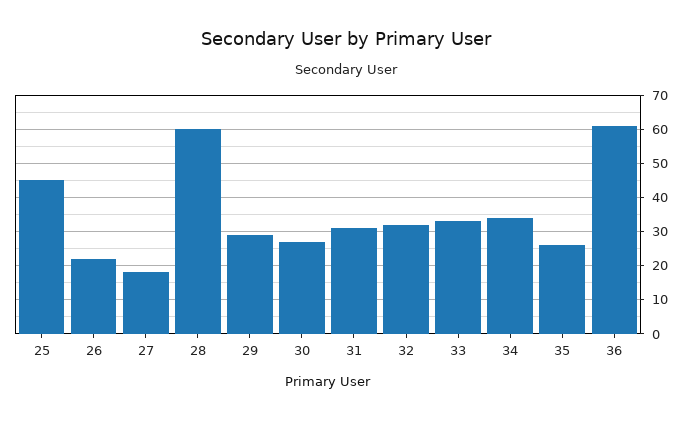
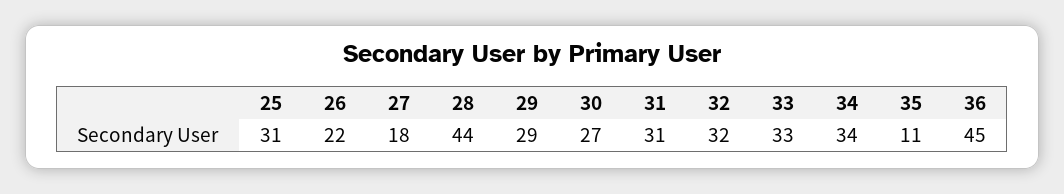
  {
-   "25": 45,
+   "25": 31,
    "26": 22,
    "27": 18,
-   "28": 60,
+   "28": 44,
    "29": 29,
    "30": 27,
    "31": 31,
    "32": 32,
    "33": 33,
    "34": 34,
-   "35": 25,
+   "35": 11,
-   "36": 60
+   "36": 45
  }

